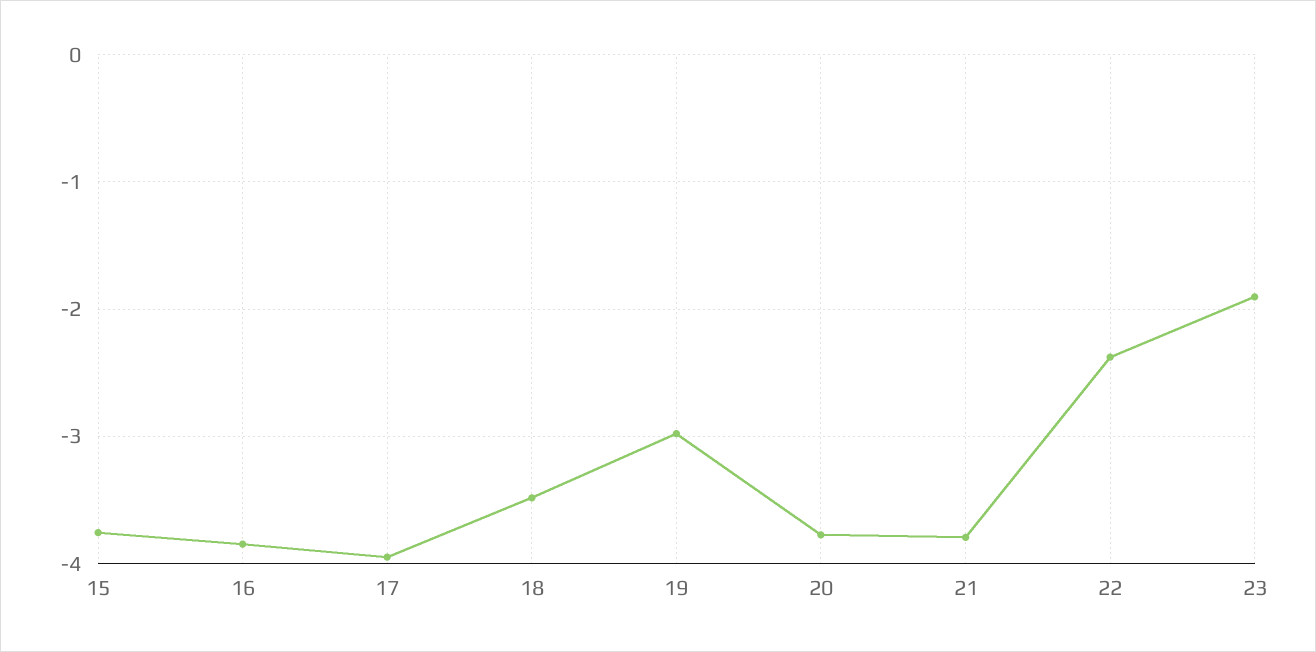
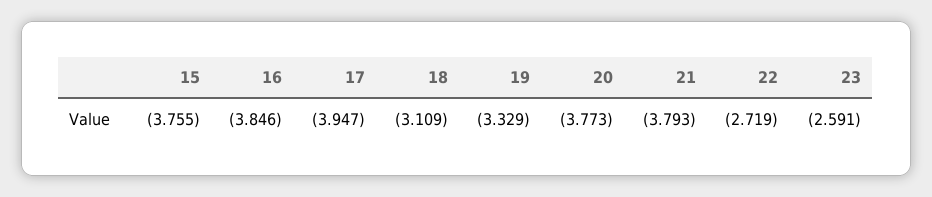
  {
    "15": -3.755,
    "16": -3.846,
    "17": -3.947,
-   "18": -3.5,
+   "18": -3.109,
-   "19": -3,
+   "19": -3.329,
    "20": -3.773,
    "21": -3.793,
-   "22": -2.4,
+   "22": -2.719,
-   "23": -1.9
+   "23": -2.591
  }

